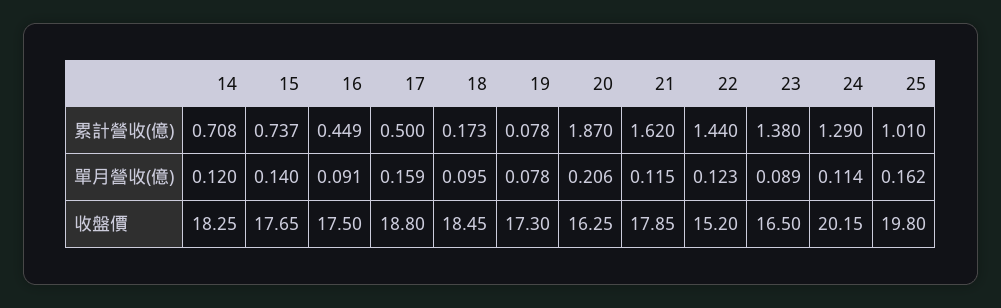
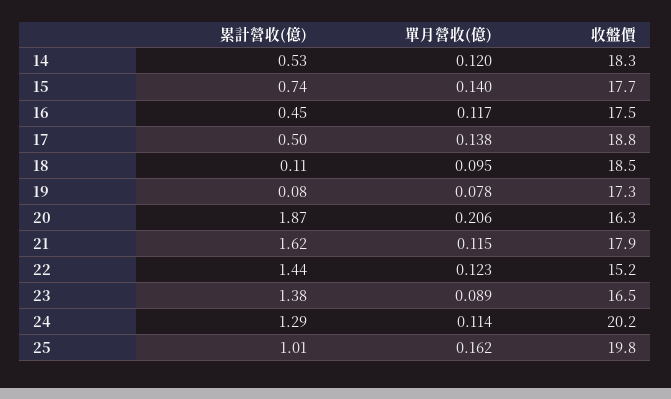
  {
    "14": {
-     "累計營收(億)": 0.708,
+     "累計營收(億)": 0.53,
      "單月營收(億)": 0.12,
      "收盤價": 18.25
    },
    "15": {
      "累計營收(億)": 0.737,
      "單月營收(億)": 0.14,
      "收盤價": 17.65
    },
    "16": {
      "累計營收(億)": 0.449,
-     "單月營收(億)": 0.091,
+     "單月營收(億)": 0.117,
      "收盤價": 17.5
    },
    "17": {
      "累計營收(億)": 0.5,
-     "單月營收(億)": 0.159,
+     "單月營收(億)": 0.138,
      "收盤價": 18.8
    },
    "18": {
-     "累計營收(億)": 0.173,
+     "累計營收(億)": 0.11,
      "單月營收(億)": 0.095,
      "收盤價": 18.45
    },
    "19": {
      "累計營收(億)": 0.078,
      "單月營收(億)": 0.078,
      "收盤價": 17.3
    },
    "20": {
      "累計營收(億)": 1.87,
      "單月營收(億)": 0.206,
      "收盤價": 16.25
    },
    "21": {
      "累計營收(億)": 1.62,
      "單月營收(億)": 0.115,
      "收盤價": 17.85
    },
    "22": {
      "累計營收(億)": 1.44,
      "單月營收(億)": 0.123,
      "收盤價": 15.2
    },
    "23": {
      "累計營收(億)": 1.38,
      "單月營收(億)": 0.089,
      "收盤價": 16.5
    },
    "24": {
      "累計營收(億)": 1.29,
      "單月營收(億)": 0.114,
      "收盤價": 20.15
    },
    "25": {
      "累計營收(億)": 1.01,
      "單月營收(億)": 0.162,
      "收盤價": 19.8
    }
  }

